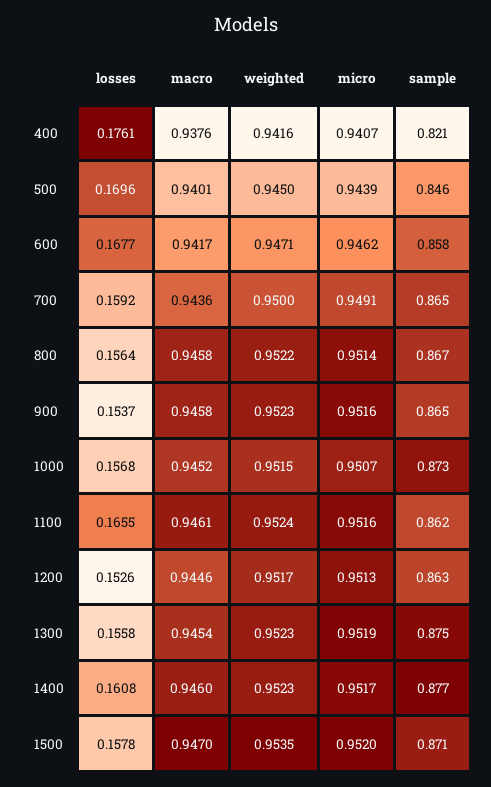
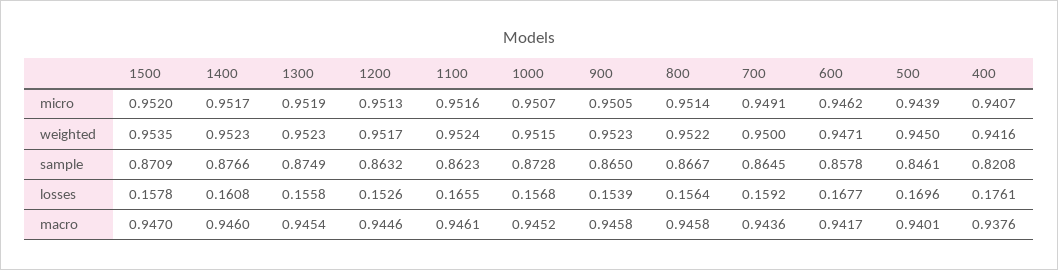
  {
    "losses": {
      "400": 0.1761,
      "500": 0.1696,
      "600": 0.1677,
      "700": 0.1592,
      "800": 0.1564,
-     "900": 0.1537,
+     "900": 0.1539,
      "1000": 0.1568,
      "1100": 0.1655,
      "1200": 0.1526,
      "1300": 0.1558,
      "1400": 0.1608,
      "1500": 0.1578
    },
    "macro": {
      "400": 0.9376,
      "500": 0.9401,
      "600": 0.9417,
      "700": 0.9436,
      "800": 0.9458,
      "900": 0.9458,
      "1000": 0.9452,
      "1100": 0.9461,
      "1200": 0.9446,
      "1300": 0.9454,
      "1400": 0.946,
      "1500": 0.947
    },
    "weighted": {
      "400": 0.9416,
      "500": 0.945,
      "600": 0.9471,
      "700": 0.95,
      "800": 0.9522,
      "900": 0.9523,
      "1000": 0.9515,
      "1100": 0.9524,
      "1200": 0.9517,
      "1300": 0.9523,
      "1400": 0.9523,
      "1500": 0.9535
    },
    "micro": {
      "400": 0.9407,
      "500": 0.9439,
      "600": 0.9462,
      "700": 0.9491,
      "800": 0.9514,
-     "900": 0.9516,
+     "900": 0.9505,
      "1000": 0.9507,
      "1100": 0.9516,
      "1200": 0.9513,
      "1300": 0.9519,
      "1400": 0.9517,
      "1500": 0.952
    },
    "sample": {
      "400": 0.8208,
      "500": 0.8461,
      "600": 0.8578,
      "700": 0.8645,
      "800": 0.8667,
      "900": 0.865,
      "1000": 0.8728,
      "1100": 0.8623,
      "1200": 0.8632,
      "1300": 0.8749,
      "1400": 0.8766,
      "1500": 0.8709
    }
  }

